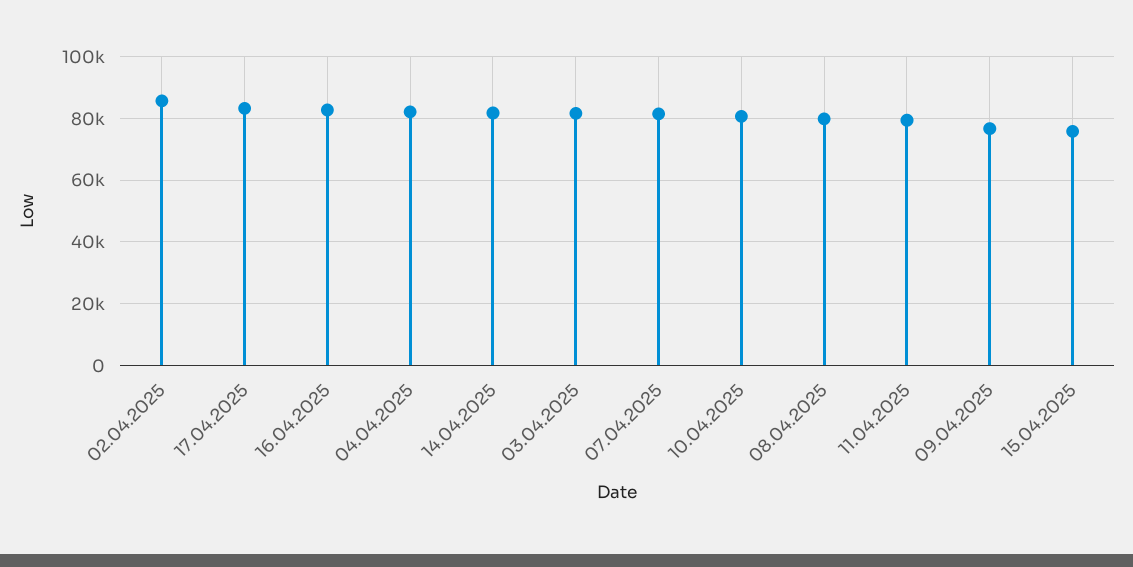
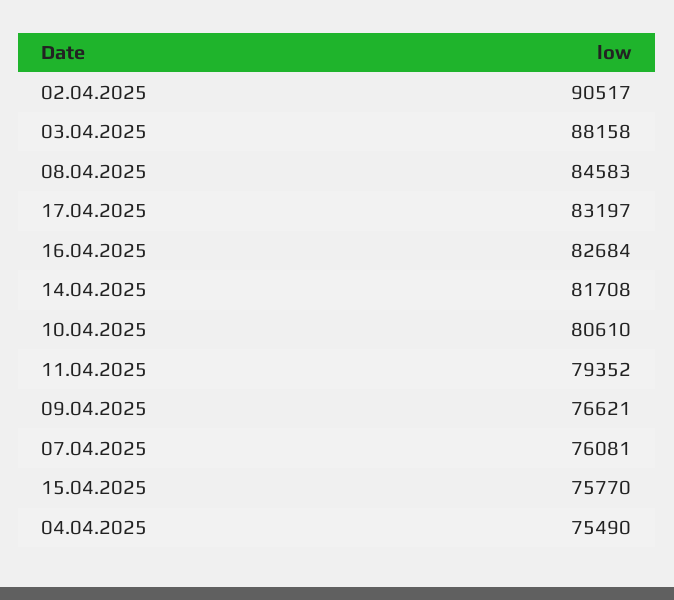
  {
-   "02.04.2025": 86000,
+   "02.04.2025": 90517,
    "17.04.2025": 83197,
    "16.04.2025": 82684,
-   "04.04.2025": 82000,
+   "04.04.2025": 75490,
    "14.04.2025": 81708,
-   "03.04.2025": 82000,
+   "03.04.2025": 88158,
-   "07.04.2025": 82000,
+   "07.04.2025": 76081,
    "10.04.2025": 80610,
-   "08.04.2025": 80000,
+   "08.04.2025": 84583,
    "11.04.2025": 79352,
    "09.04.2025": 76621,
    "15.04.2025": 75770
  }

